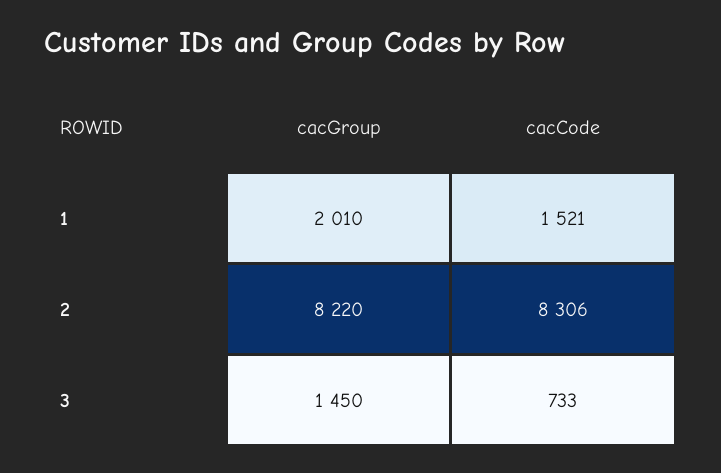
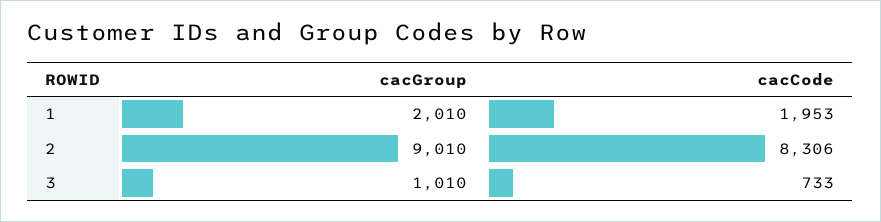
  {
    "cacGroup": {
      "1": 2010,
-     "2": 8220,
+     "2": 9010,
-     "3": 1450
+     "3": 1010
    },
    "cacCode": {
-     "1": 1521,
+     "1": 1953,
      "2": 8306,
      "3": 733
    }
  }

